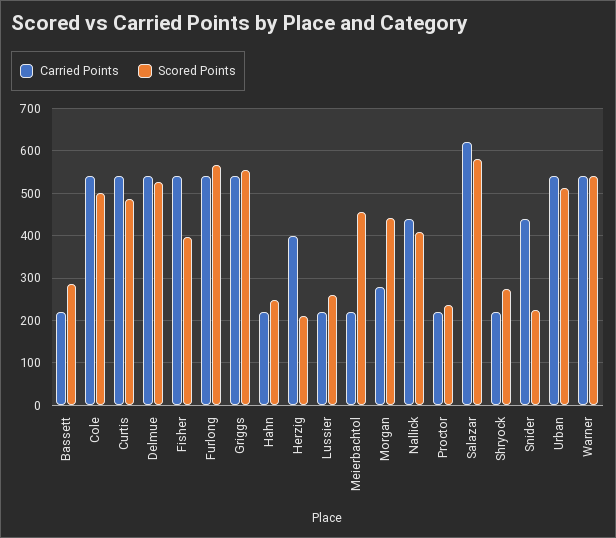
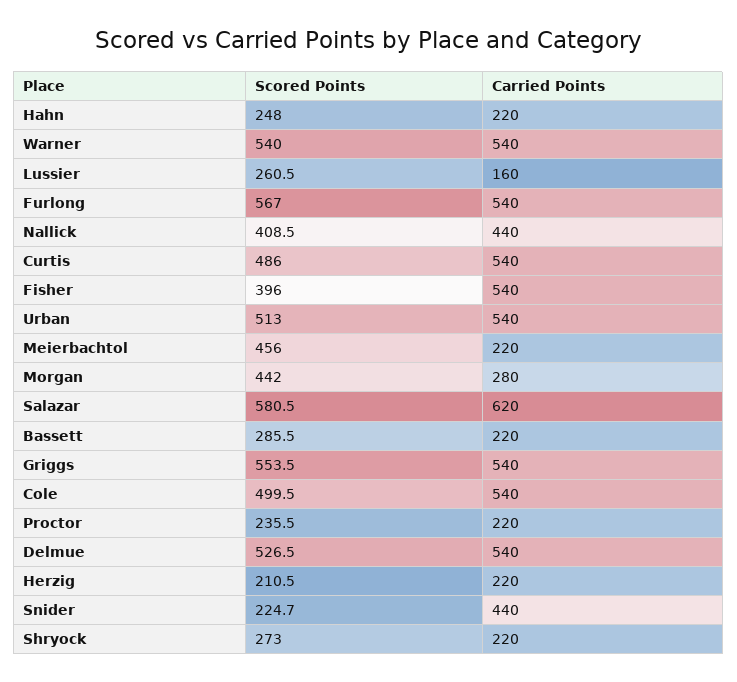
  {
    "Carried Points": {
      "Bassett": 220,
      "Cole": 540,
      "Curtis": 540,
      "Delmue": 540,
      "Fisher": 540,
      "Furlong": 540,
      "Griggs": 540,
      "Hahn": 220,
-     "Herzig": 400,
+     "Herzig": 220,
-     "Lussier": 220,
+     "Lussier": 160,
      "Meierbachtol": 220,
      "Morgan": 280,
      "Nallick": 440,
      "Proctor": 220,
      "Salazar": 620,
      "Shryock": 220,
      "Snider": 440,
      "Urban": 540,
      "Warner": 540
    },
    "Scored Points": {
      "Bassett": 285.5,
      "Cole": 499.5,
      "Curtis": 486,
      "Delmue": 526.5,
      "Fisher": 396,
      "Furlong": 567,
      "Griggs": 553.5,
      "Hahn": 248,
      "Herzig": 210.5,
      "Lussier": 260.5,
      "Meierbachtol": 456,
      "Morgan": 442,
      "Nallick": 408.5,
      "Proctor": 235.5,
      "Salazar": 580.5,
      "Shryock": 273,
      "Snider": 224.7,
      "Urban": 513,
      "Warner": 540
    }
  }

